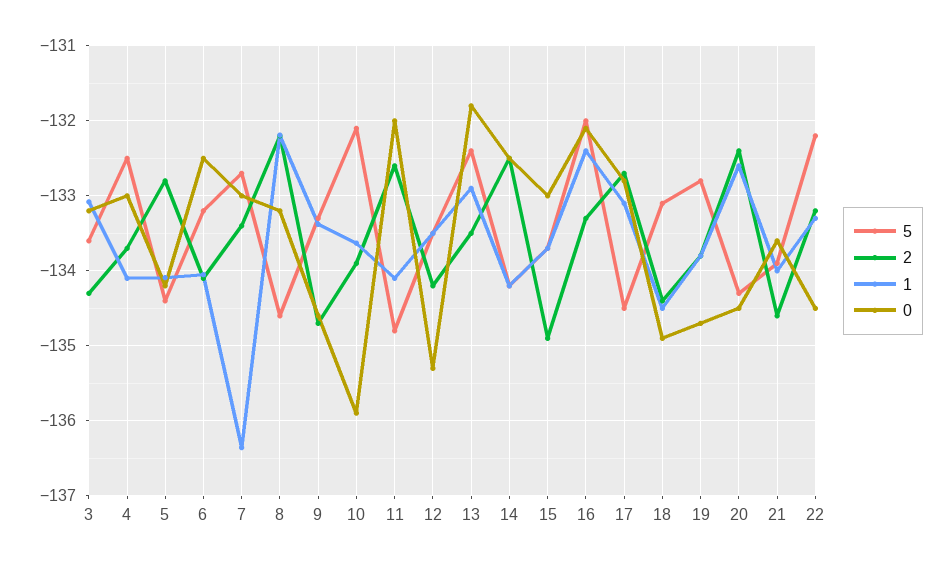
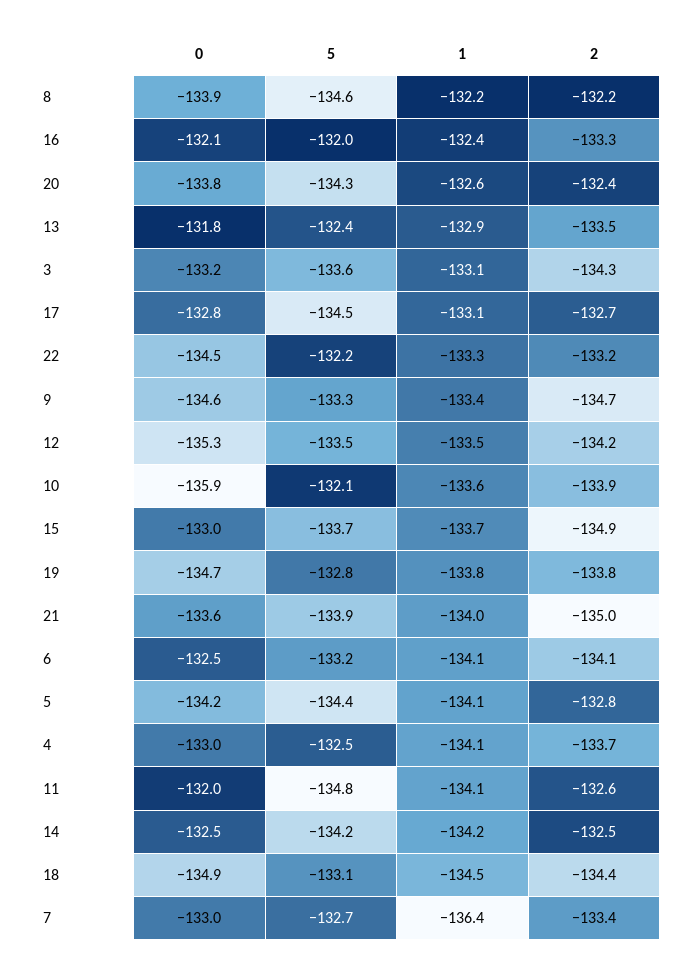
  {
    "5": {
      "3": -133.6,
      "4": -132.5,
      "5": -134.4,
      "6": -133.2,
      "7": -132.7,
      "8": -134.6,
      "9": -133.3,
      "10": -132.1,
      "11": -134.8,
      "12": -133.5,
      "13": -132.4,
      "14": -134.2,
      "15": -133.7,
      "16": -132,
      "17": -134.5,
      "18": -133.1,
      "19": -132.8,
      "20": -134.3,
      "21": -133.9,
      "22": -132.2
    },
    "2": {
      "3": -134.3,
      "4": -133.7,
      "5": -132.8,
      "6": -134.1,
      "7": -133.4,
      "8": -132.2,
      "9": -134.7,
      "10": -133.9,
      "11": -132.6,
      "12": -134.2,
      "13": -133.5,
      "14": -132.5,
      "15": -134.9,
      "16": -133.3,
      "17": -132.7,
      "18": -134.4,
      "19": -133.8,
      "20": -132.4,
-     "21": -134.6,
+     "21": -135,
      "22": -133.2
    },
    "1": {
      "3": -133.1,
      "4": -134.1,
      "5": -134.1,
      "6": -134.1,
      "7": -136.4,
      "8": -132.2,
      "9": -133.4,
      "10": -133.6,
      "11": -134.1,
      "12": -133.5,
      "13": -132.9,
      "14": -134.2,
      "15": -133.7,
      "16": -132.4,
      "17": -133.1,
      "18": -134.5,
      "19": -133.8,
      "20": -132.6,
      "21": -134,
      "22": -133.3
    },
    "0": {
      "3": -133.2,
      "4": -133,
      "5": -134.2,
      "6": -132.5,
      "7": -133,
-     "8": -133.2,
+     "8": -133.9,
      "9": -134.6,
      "10": -135.9,
      "11": -132,
      "12": -135.3,
      "13": -131.8,
      "14": -132.5,
      "15": -133,
      "16": -132.1,
      "17": -132.8,
      "18": -134.9,
      "19": -134.7,
-     "20": -134.5,
+     "20": -133.8,
      "21": -133.6,
      "22": -134.5
    }
  }

